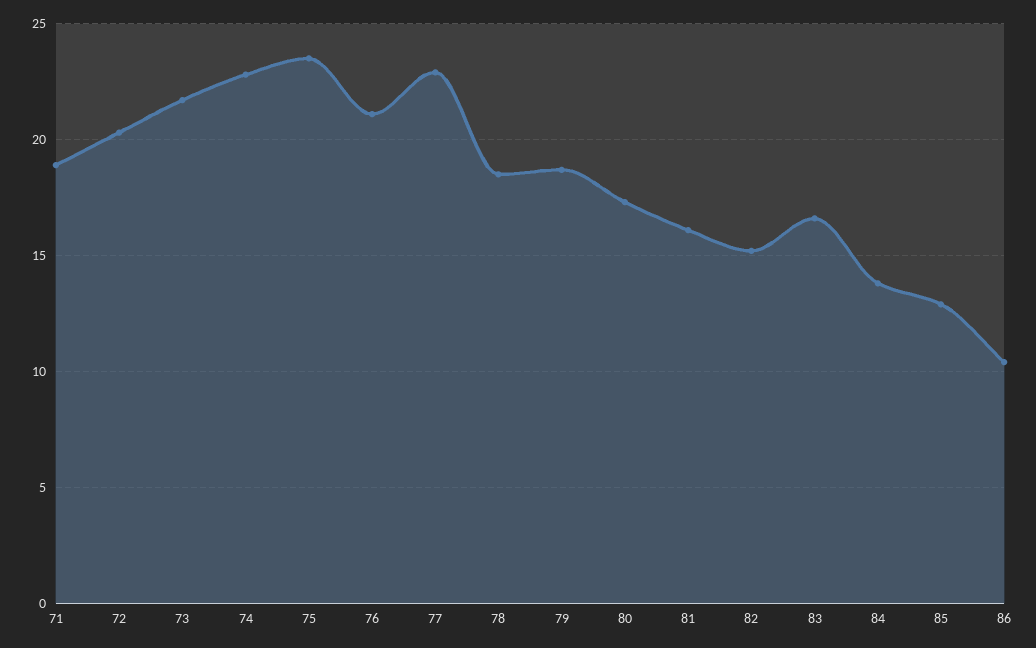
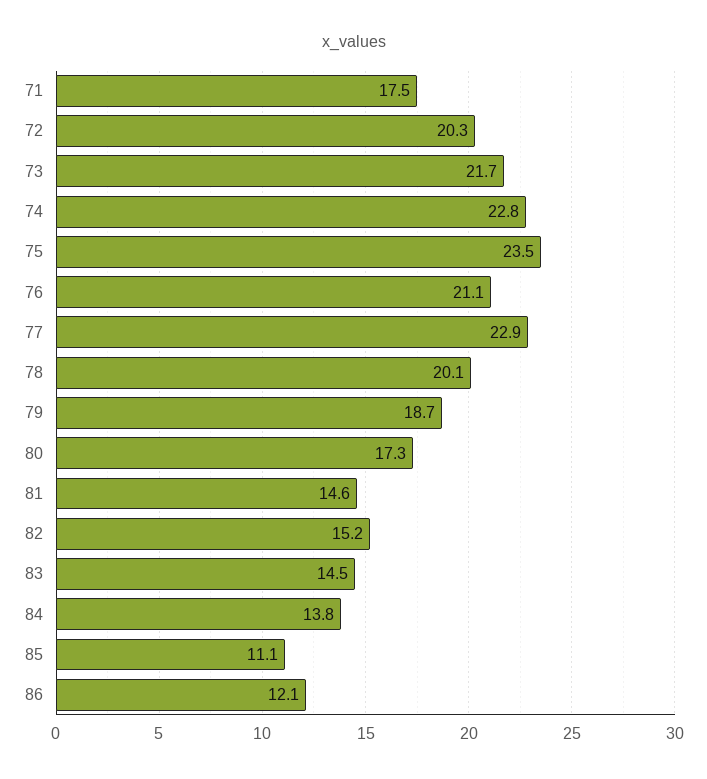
  {
-   "71": 19,
+   "71": 17.5,
    "72": 20.3,
    "73": 21.7,
    "74": 22.8,
    "75": 23.5,
    "76": 21.1,
    "77": 22.9,
-   "78": 18.5,
+   "78": 20.1,
    "79": 18.7,
    "80": 17.3,
-   "81": 16,
+   "81": 14.6,
    "82": 15.2,
-   "83": 16.5,
+   "83": 14.5,
    "84": 13.8,
-   "85": 13,
+   "85": 11.1,
-   "86": 10.5
+   "86": 12.1
  }

